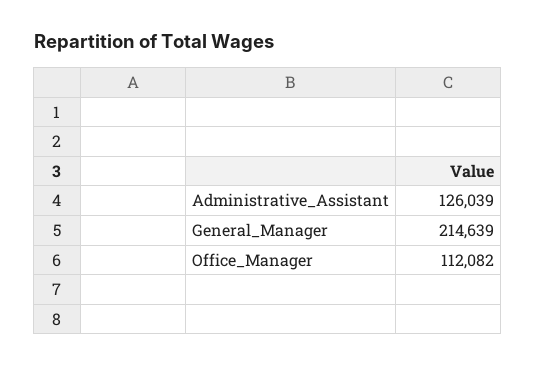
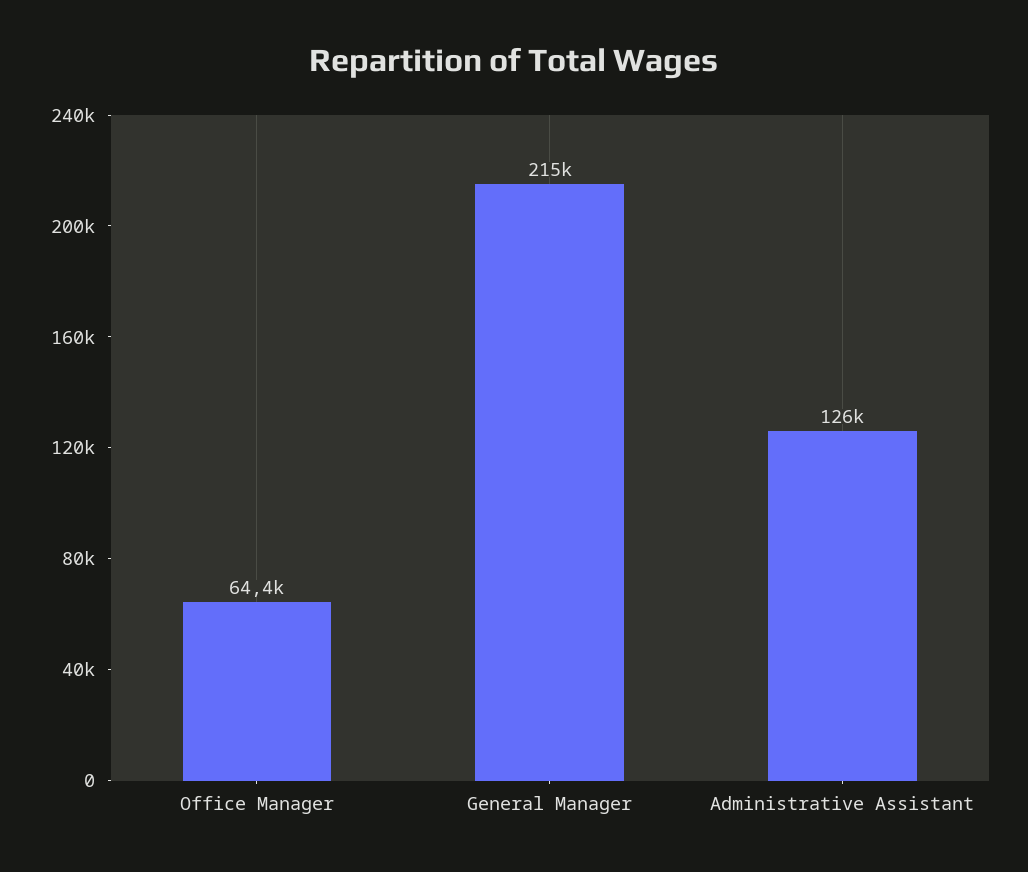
  {
    "Administrative_Assistant": 126039,
    "General_Manager": 214639,
-   "Office_Manager": 112082
+   "Office_Manager": 64400
  }

